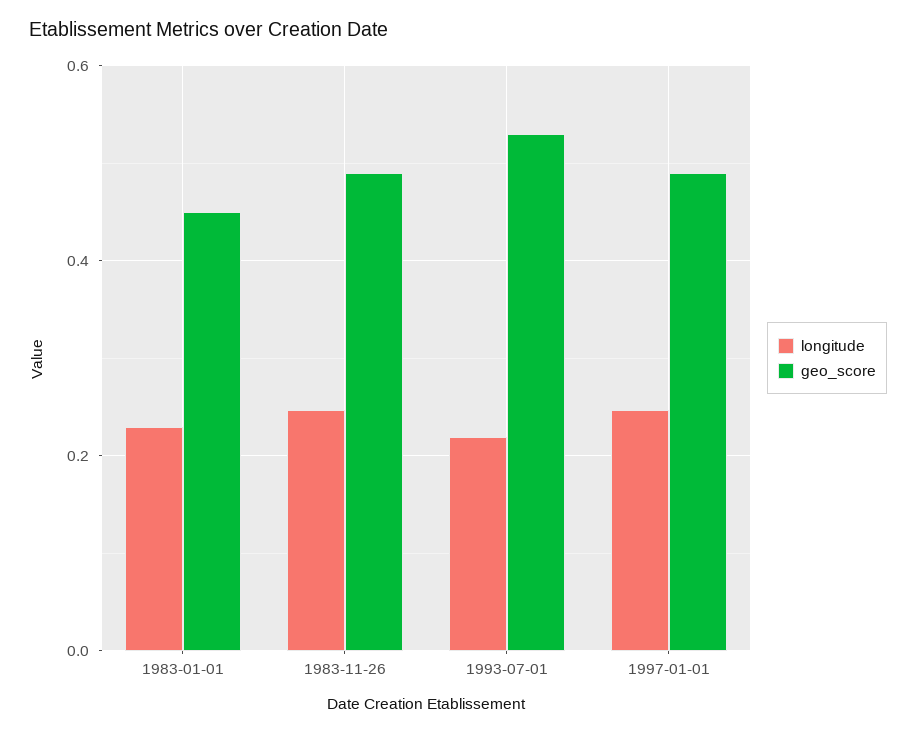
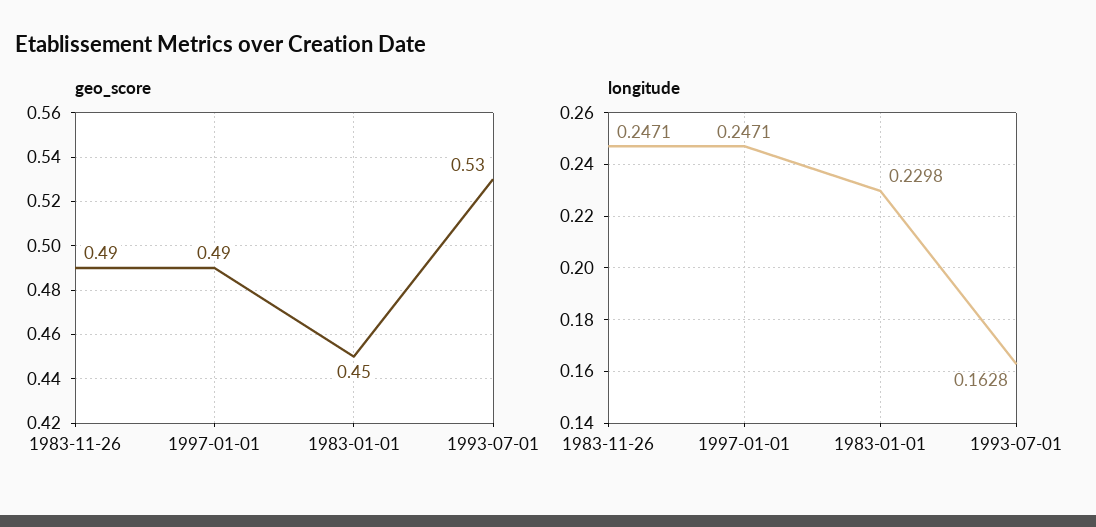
  {
    "longitude": {
      "1983-01-01": 0.2298,
      "1983-11-26": 0.2471,
-     "1993-07-01": 0.22,
+     "1993-07-01": 0.1628,
      "1997-01-01": 0.2471
    },
    "geo_score": {
      "1983-01-01": 0.45,
      "1983-11-26": 0.49,
      "1993-07-01": 0.53,
      "1997-01-01": 0.49
    }
  }

